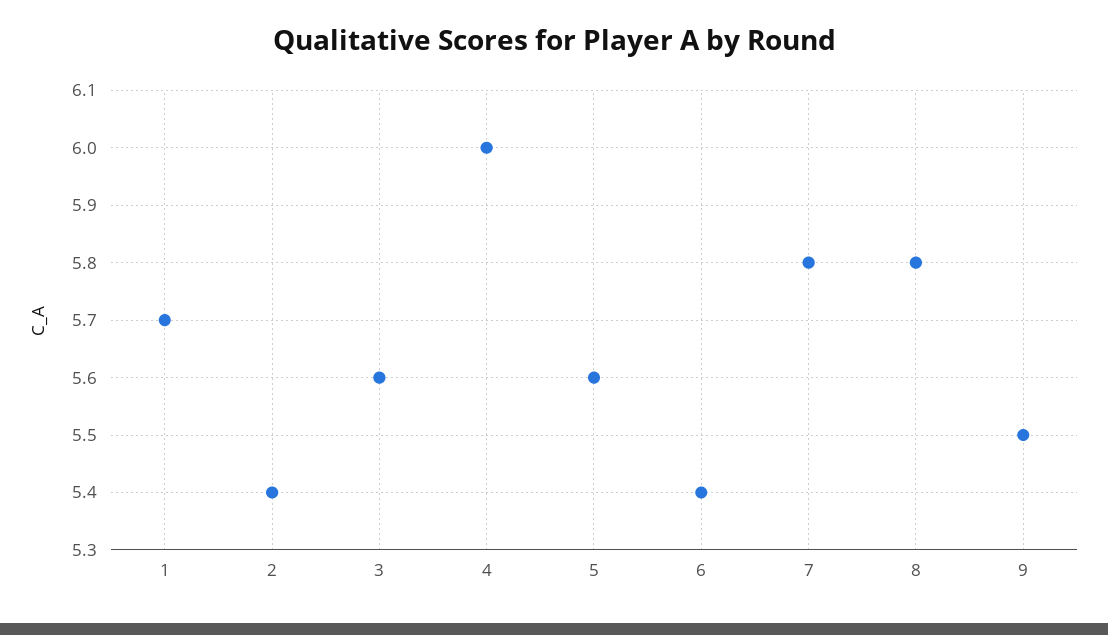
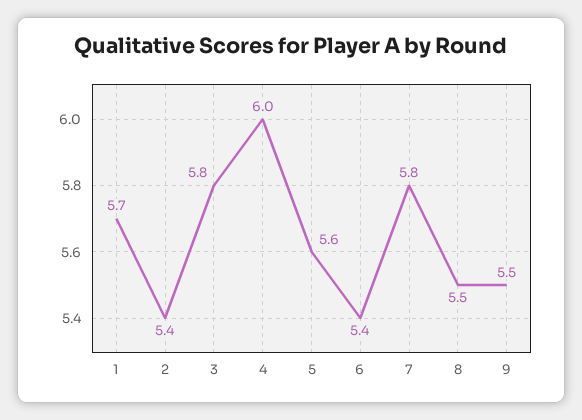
  {
    "1": 5.7,
    "2": 5.4,
-   "3": 5.6,
+   "3": 5.8,
    "4": 6,
    "5": 5.6,
    "6": 5.4,
    "7": 5.8,
-   "8": 5.8,
+   "8": 5.5,
    "9": 5.5
  }

